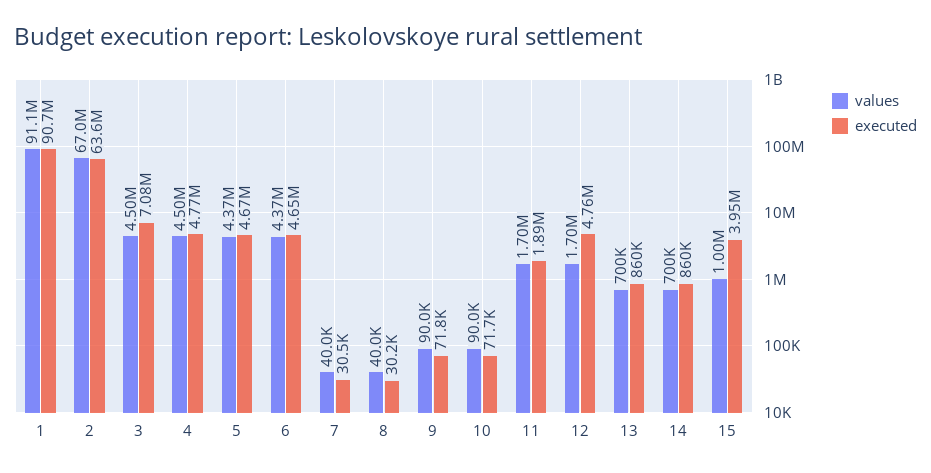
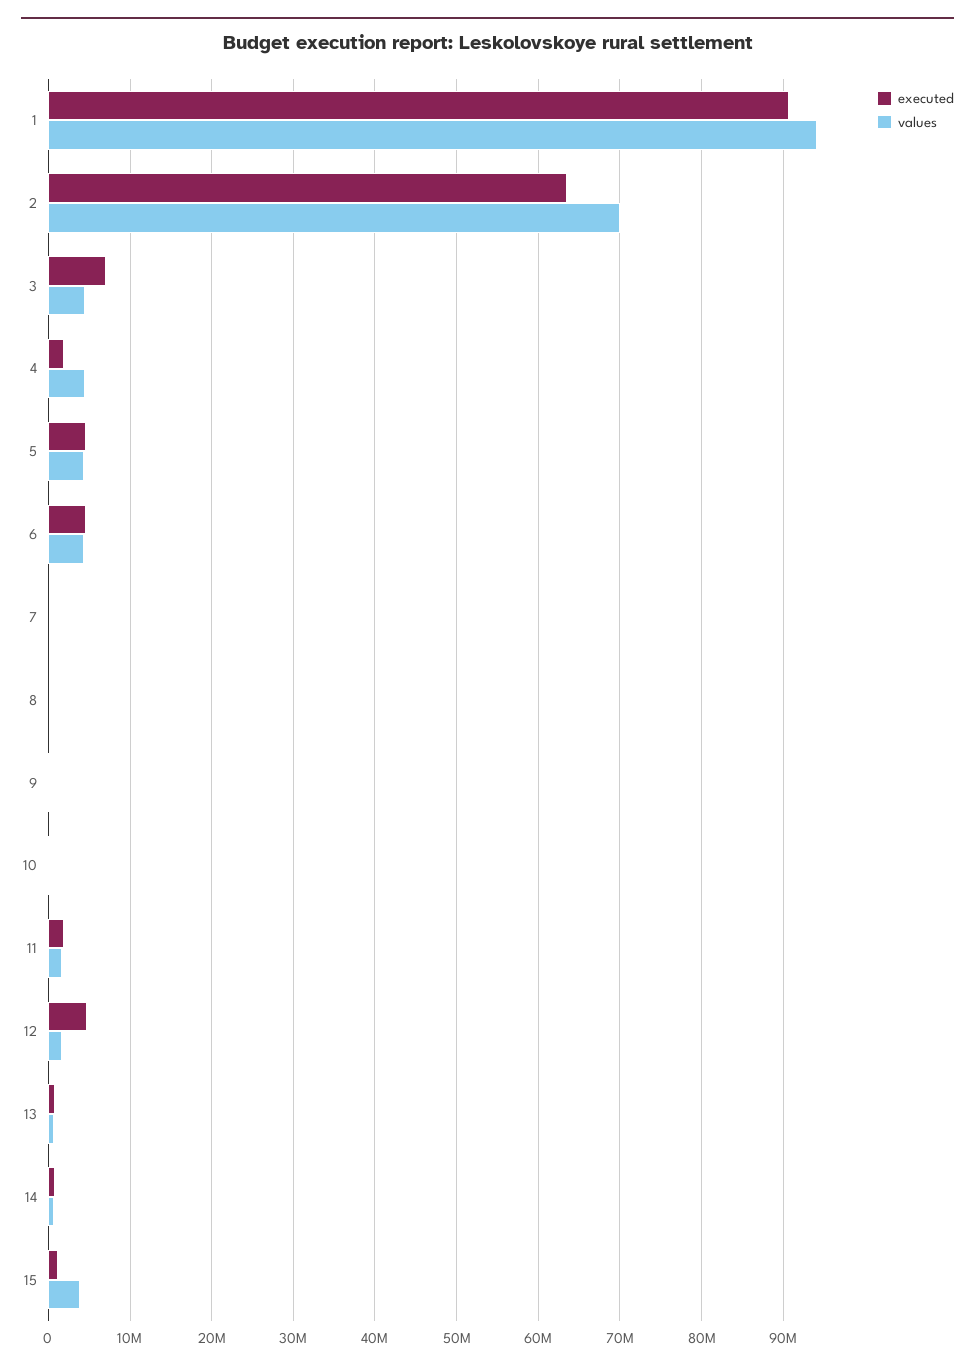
  {
    "values": {
-     "1": 91100000,
+     "1": 94000000,
-     "2": 67000000,
+     "2": 70000000,
      "3": 4500000,
      "4": 4500000,
      "5": 4370000,
      "6": 4370000,
      "7": 40000,
      "8": 40000,
      "9": 90000,
      "10": 90000,
      "11": 1700000,
      "12": 1700000,
      "13": 700000,
      "14": 700000,
-     "15": 1000000
+     "15": 4000000
    },
    "executed": {
      "1": 90700000,
      "2": 63600000,
      "3": 7080000,
-     "4": 4770000,
+     "4": 2000000,
      "5": 4670000,
      "6": 4650000,
      "7": 30500,
      "8": 30200,
      "9": 71800,
      "10": 71700,
      "11": 1890000,
      "12": 4760000,
      "13": 860000,
      "14": 860000,
-     "15": 3950000
+     "15": 1000000
    }
  }

